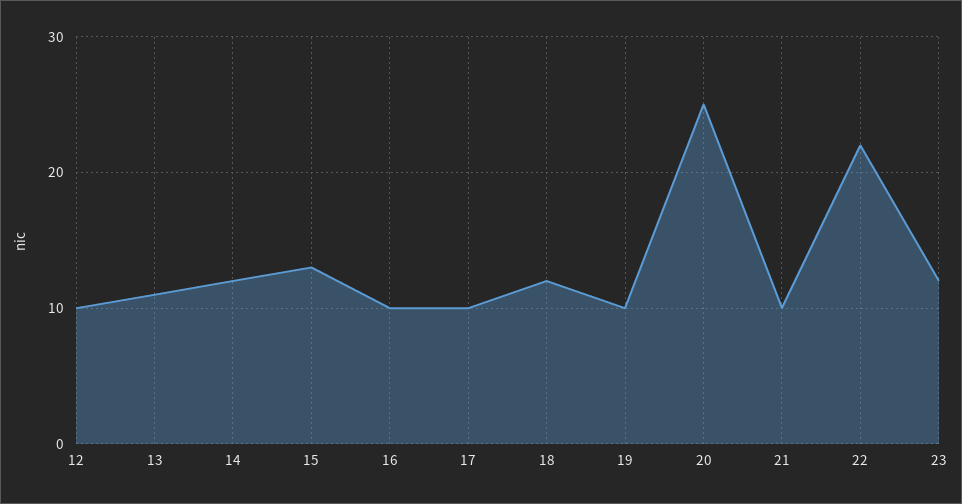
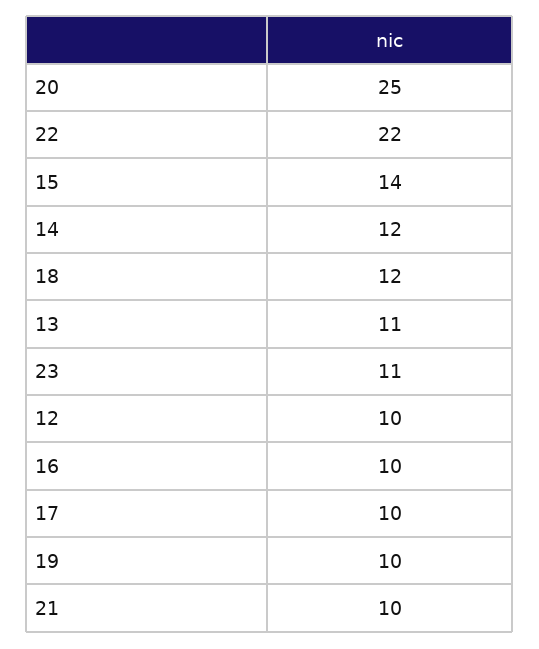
  {
    "12": 10,
    "13": 11,
    "14": 12,
-   "15": 13,
+   "15": 14,
    "16": 10,
    "17": 10,
    "18": 12,
    "19": 10,
    "20": 25,
    "21": 10,
    "22": 22,
-   "23": 12
+   "23": 11
  }

